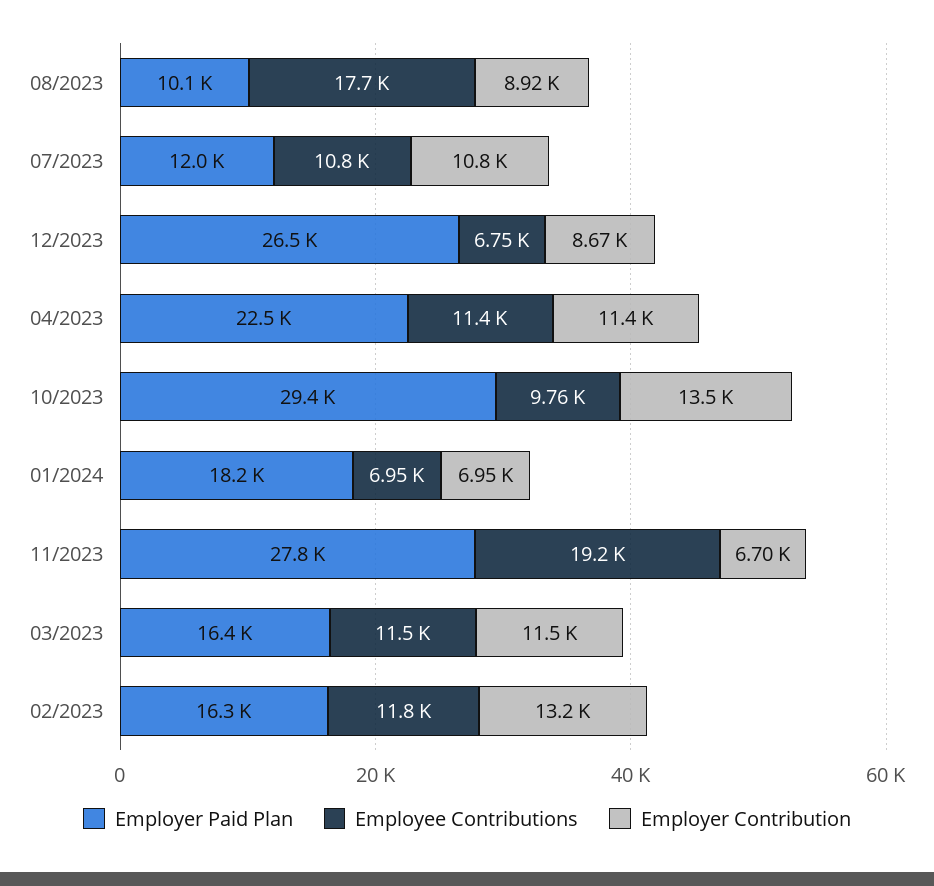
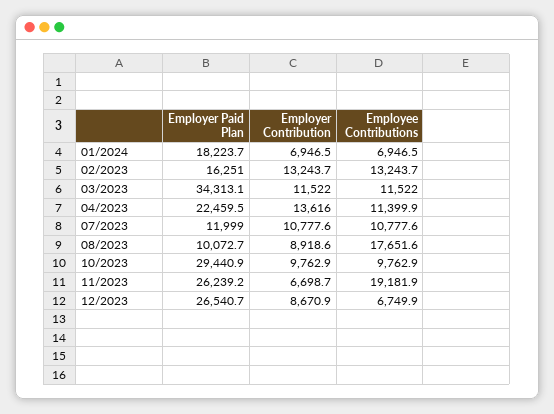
  {
    "Employer Paid Plan": {
      "08/2023": 10072.7,
      "07/2023": 11999,
      "12/2023": 26540.7,
      "04/2023": 22459.5,
      "10/2023": 29440.9,
      "01/2024": 18223.7,
-     "11/2023": 27800,
+     "11/2023": 26239.2,
-     "03/2023": 16400,
+     "03/2023": 34313.1,
      "02/2023": 16251
    },
    "Employee Contributions": {
      "08/2023": 17651.6,
      "07/2023": 10777.6,
      "12/2023": 6749.9,
      "04/2023": 11399.9,
      "10/2023": 9762.9,
      "01/2024": 6946.5,
      "11/2023": 19181.9,
      "03/2023": 11522,
-     "02/2023": 11800
+     "02/2023": 13243.7
    },
    "Employer Contribution": {
      "08/2023": 8918.6,
      "07/2023": 10777.6,
      "12/2023": 8670.9,
-     "04/2023": 11400,
+     "04/2023": 13616,
-     "10/2023": 13500,
+     "10/2023": 9762.9,
      "01/2024": 6946.5,
      "11/2023": 6698.7,
      "03/2023": 11522,
      "02/2023": 13243.7
    }
  }

